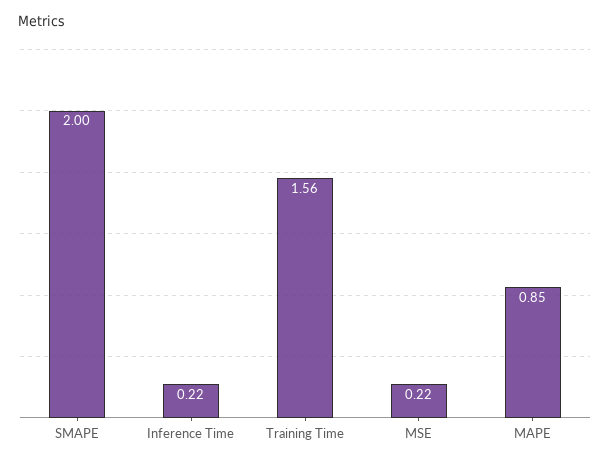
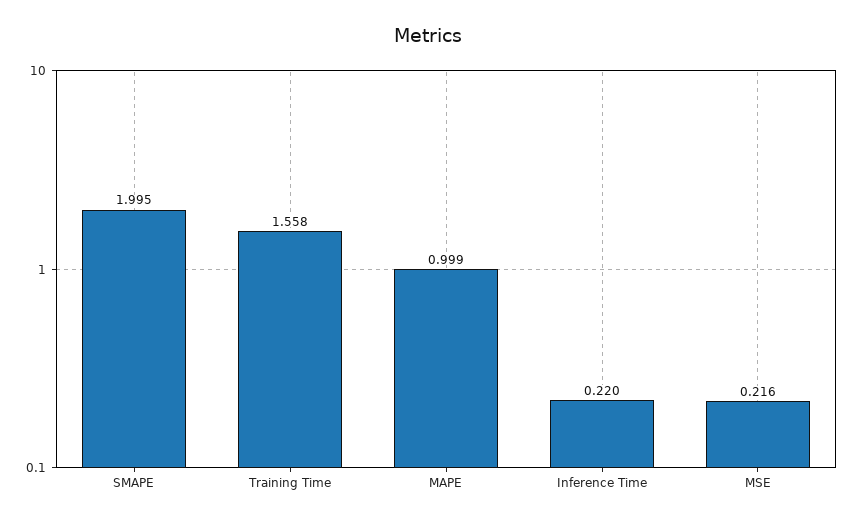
  {
    "SMAPE": 1.995,
    "Inference Time": 0.22,
    "Training Time": 1.558,
    "MSE": 0.216,
-   "MAPE": 0.85
+   "MAPE": 0.999
  }

